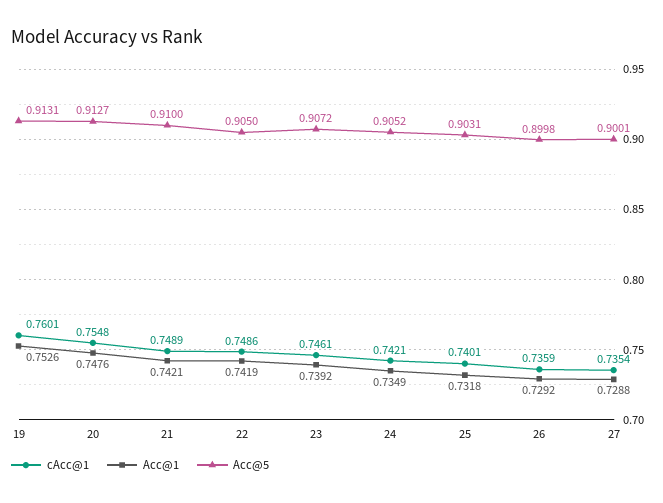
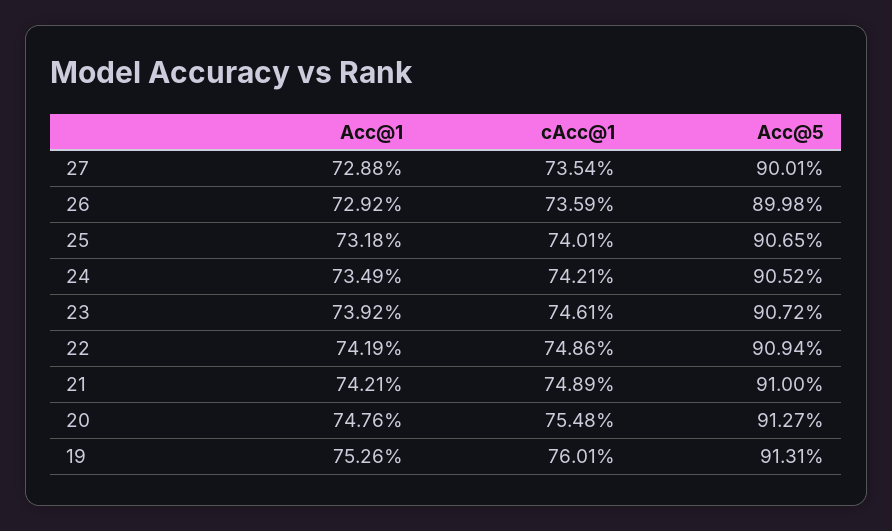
  {
    "cAcc@1": {
      "19": 0.7601,
      "20": 0.7548,
      "21": 0.7489,
      "22": 0.7486,
      "23": 0.7461,
      "24": 0.7421,
      "25": 0.7401,
      "26": 0.7359,
      "27": 0.7354
    },
    "Acc@1": {
      "19": 0.7526,
      "20": 0.7476,
      "21": 0.7421,
      "22": 0.7419,
      "23": 0.7392,
      "24": 0.7349,
      "25": 0.7318,
      "26": 0.7292,
      "27": 0.7288
    },
    "Acc@5": {
      "19": 0.9131,
      "20": 0.9127,
      "21": 0.91,
-     "22": 0.905,
+     "22": 0.9094,
      "23": 0.9072,
      "24": 0.9052,
-     "25": 0.9031,
+     "25": 0.9065,
      "26": 0.8998,
      "27": 0.9001
    }
  }

